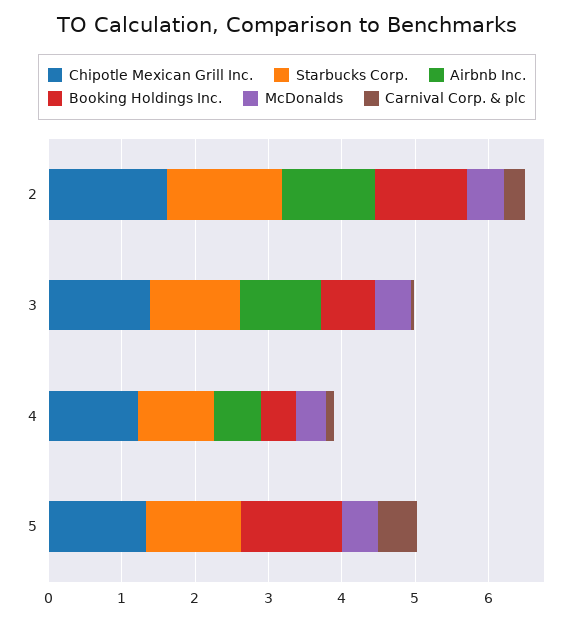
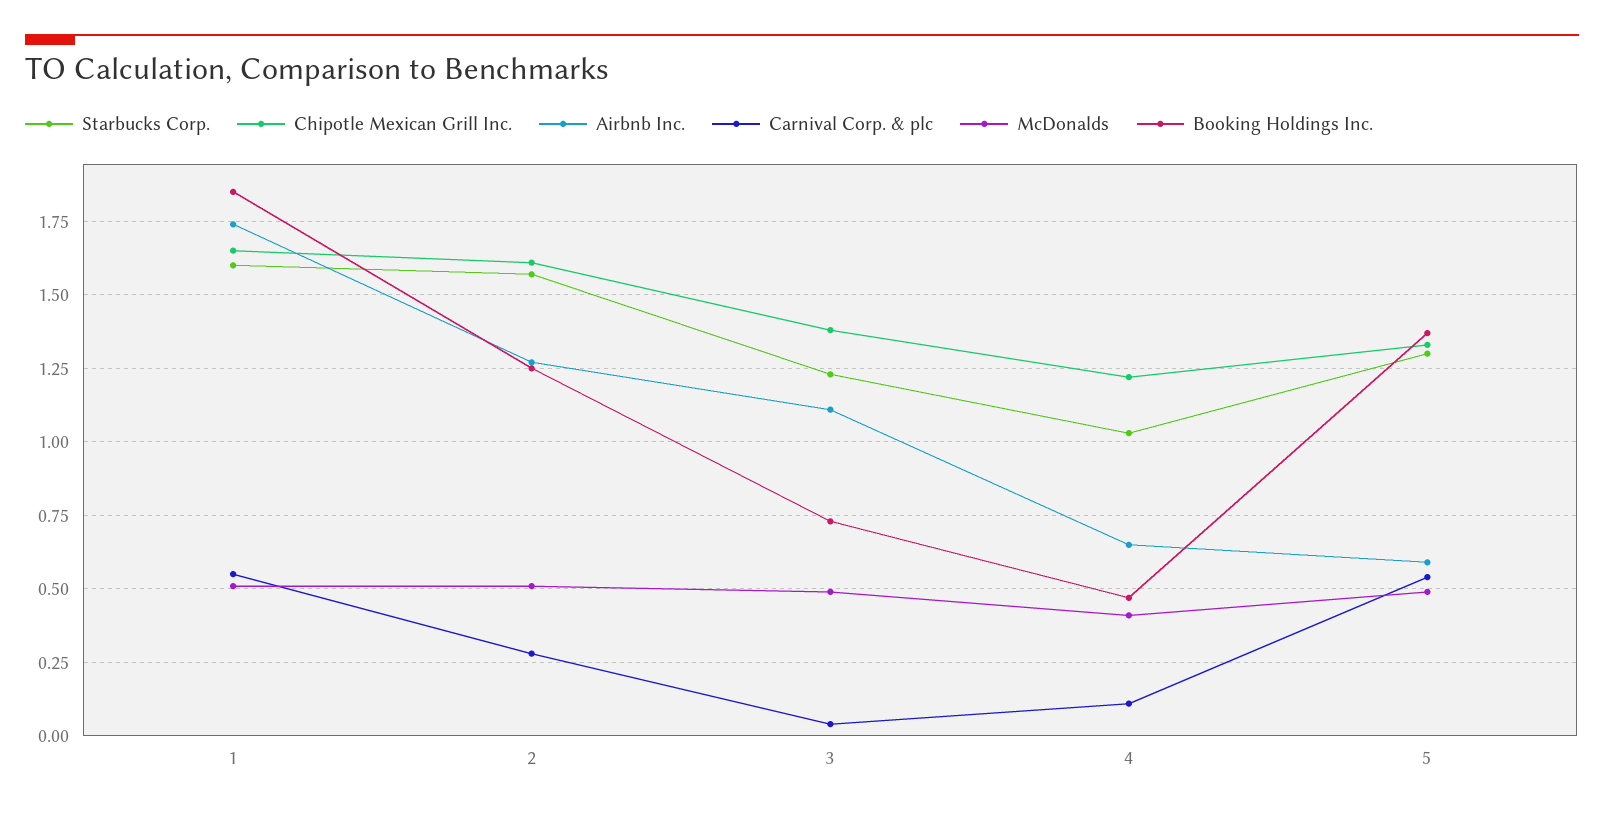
  {
    "Chipotle Mexican Grill Inc.": {
      "2": 1.6,
      "3": 1.4,
      "4": 1.2,
-     "5": 1.35
+     "5": 1.35,
+     "1": 1.65
    },
    "Starbucks Corp.": {
      "2": 1.55,
      "3": 1.25,
      "4": 1.05,
-     "5": 1.3
+     "5": 1.3,
+     "1": 1.6
    },
    "Airbnb Inc.": {
      "2": 1.25,
      "3": 1.1,
      "4": 0.65,
-     "5": 0
+     "5": 0.6,
+     "1": 1.75
    },
    "Booking Holdings Inc.": {
      "2": 1.25,
      "3": 0.75,
      "4": 0.45,
-     "5": 1.35
+     "5": 1.35,
+     "1": 1.85
    },
    "McDonalds": {
      "2": 0.5,
      "3": 0.5,
      "4": 0.4,
-     "5": 0.5
+     "5": 0.5,
+     "1": 0.5
    },
    "Carnival Corp. & plc": {
      "2": 0.3,
      "3": 0.05,
      "4": 0.1,
-     "5": 0.55
+     "5": 0.55,
+     "1": 0.55
    }
  }

